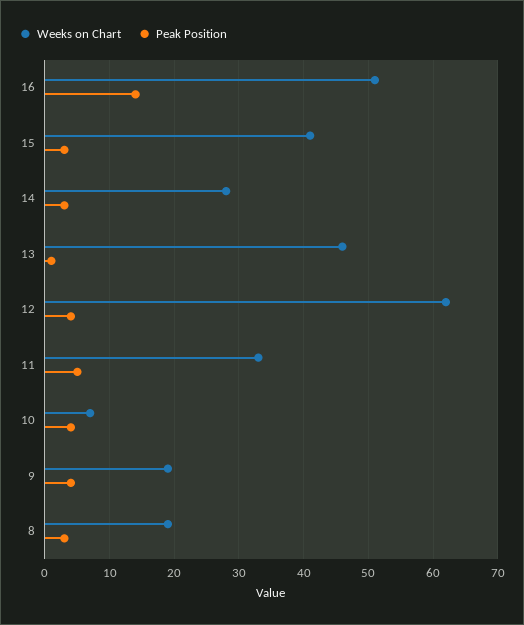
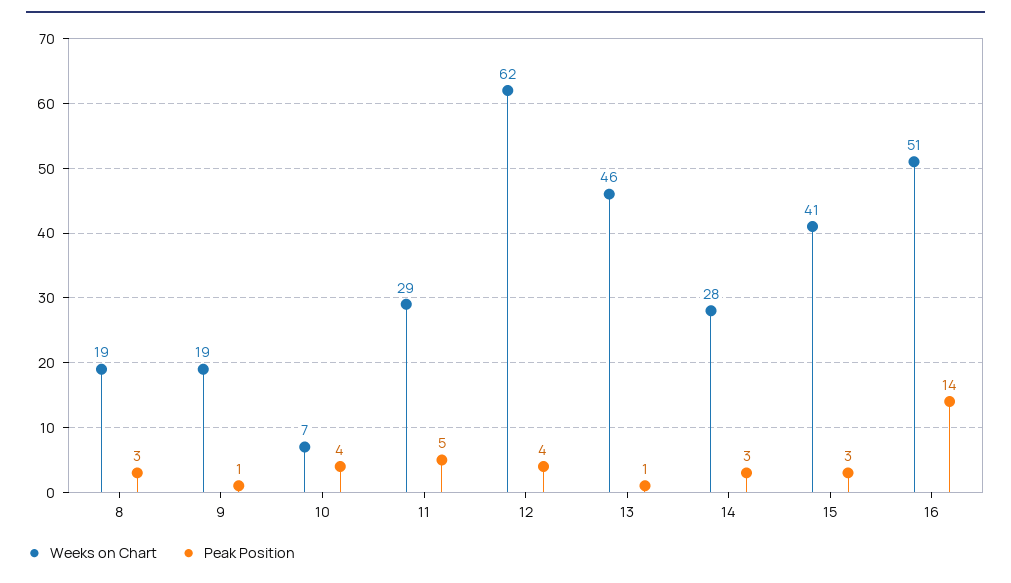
  {
    "Weeks on Chart": {
      "16": 51,
      "15": 41,
      "14": 28,
      "13": 46,
      "12": 62,
-     "11": 33,
+     "11": 29,
      "10": 7,
      "9": 19,
      "8": 19
    },
    "Peak Position": {
      "16": 14,
      "15": 3,
      "14": 3,
      "13": 1,
      "12": 4,
      "11": 5,
      "10": 4,
-     "9": 4,
+     "9": 1,
      "8": 3
    }
  }

